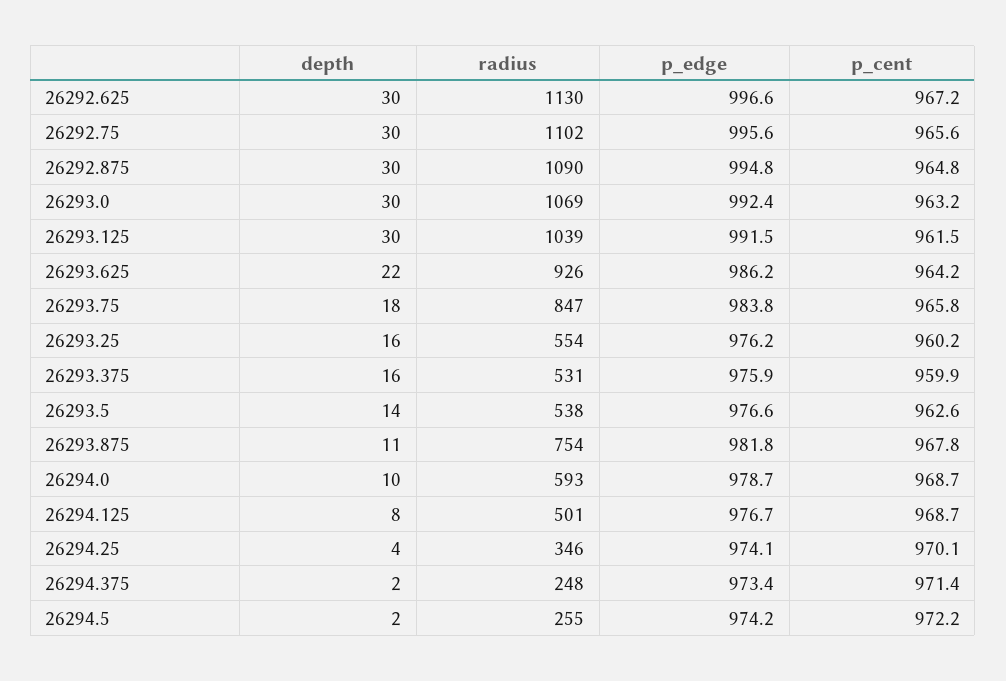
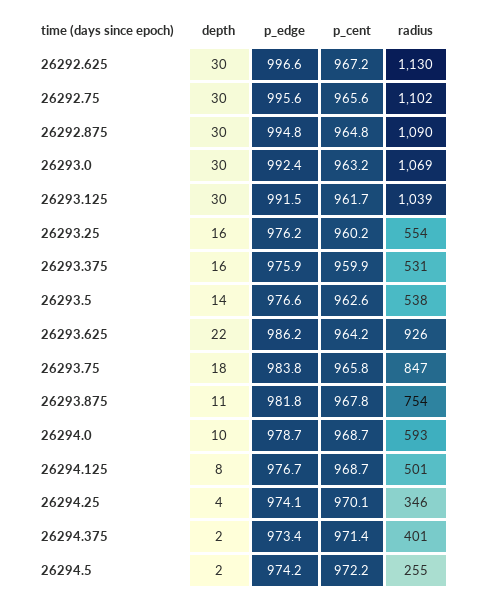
  {
    "depth": {
      "26292.625": 30,
      "26292.75": 30,
      "26292.875": 30,
      "26293.0": 30,
      "26293.125": 30,
      "26293.625": 22,
      "26293.75": 18,
      "26293.25": 16,
      "26293.375": 16,
      "26293.5": 14,
      "26293.875": 11,
      "26294.0": 10,
      "26294.125": 8,
      "26294.25": 4,
      "26294.375": 2,
      "26294.5": 2
    },
    "radius": {
      "26292.625": 1130,
      "26292.75": 1102,
      "26292.875": 1090,
      "26293.0": 1069,
      "26293.125": 1039,
      "26293.625": 926,
      "26293.75": 847,
      "26293.25": 554,
      "26293.375": 531,
      "26293.5": 538,
      "26293.875": 754,
      "26294.0": 593,
      "26294.125": 501,
      "26294.25": 346,
-     "26294.375": 248,
+     "26294.375": 401,
      "26294.5": 255
    },
    "p_edge": {
      "26292.625": 996.6,
      "26292.75": 995.6,
      "26292.875": 994.8,
      "26293.0": 992.4,
      "26293.125": 991.5,
      "26293.625": 986.2,
      "26293.75": 983.8,
      "26293.25": 976.2,
      "26293.375": 975.9,
      "26293.5": 976.6,
      "26293.875": 981.8,
      "26294.0": 978.7,
      "26294.125": 976.7,
      "26294.25": 974.1,
      "26294.375": 973.4,
      "26294.5": 974.2
    },
    "p_cent": {
      "26292.625": 967.2,
      "26292.75": 965.6,
      "26292.875": 964.8,
      "26293.0": 963.2,
-     "26293.125": 961.5,
+     "26293.125": 961.7,
      "26293.625": 964.2,
      "26293.75": 965.8,
      "26293.25": 960.2,
      "26293.375": 959.9,
      "26293.5": 962.6,
      "26293.875": 967.8,
      "26294.0": 968.7,
      "26294.125": 968.7,
      "26294.25": 970.1,
      "26294.375": 971.4,
      "26294.5": 972.2
    }
  }

